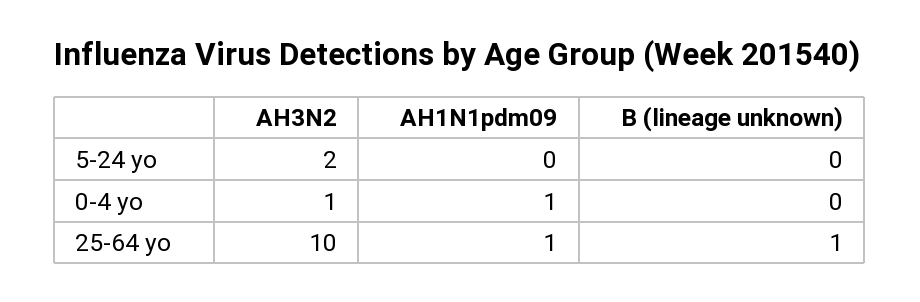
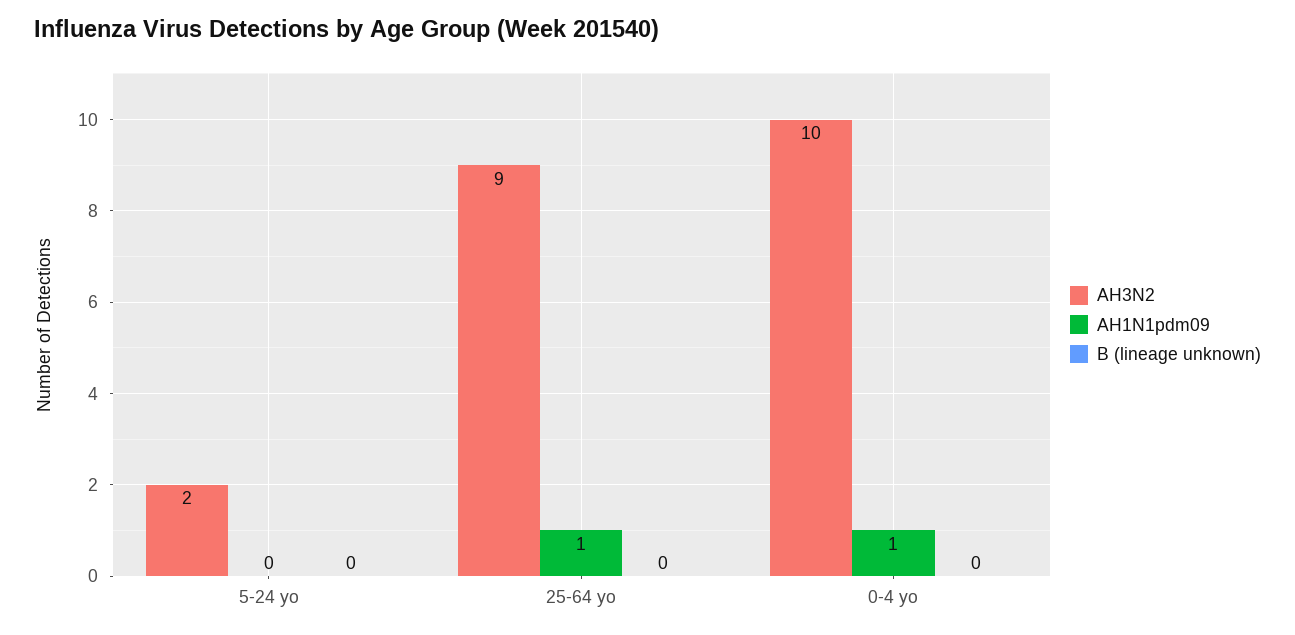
  {
    "AH3N2": {
      "5-24 yo": 2,
-     "0-4 yo": 1,
+     "0-4 yo": 10,
-     "25-64 yo": 10
+     "25-64 yo": 9
    },
    "AH1N1pdm09": {
      "5-24 yo": 0,
      "0-4 yo": 1,
      "25-64 yo": 1
    },
    "B (lineage unknown)": {
      "5-24 yo": 0,
      "0-4 yo": 0,
-     "25-64 yo": 1
+     "25-64 yo": 0
    }
  }

